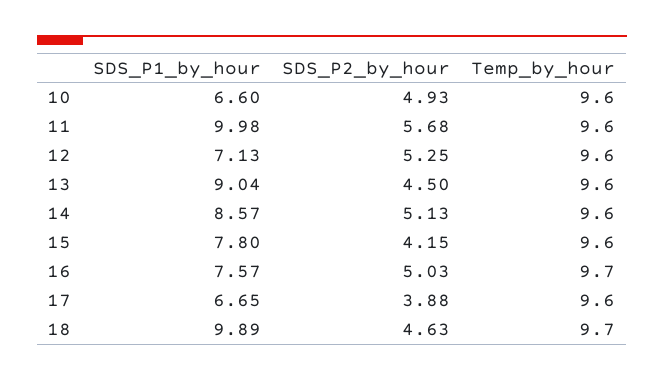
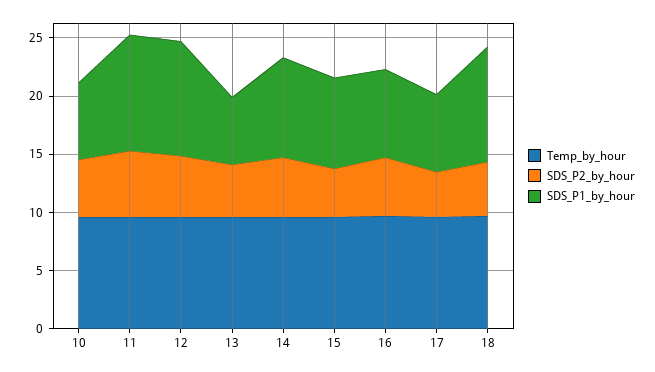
  {
    "SDS_P1_by_hour": {
      "10": 6.6,
      "11": 9.98,
-     "12": 7.13,
+     "12": 10,
-     "13": 9.04,
+     "13": 6,
      "14": 8.57,
      "15": 7.8,
      "16": 7.57,
      "17": 6.65,
      "18": 9.89
    },
    "SDS_P2_by_hour": {
      "10": 4.93,
      "11": 5.68,
      "12": 5.25,
      "13": 4.5,
      "14": 5.13,
      "15": 4.15,
      "16": 5.03,
      "17": 3.88,
      "18": 4.63
    },
    "Temp_by_hour": {
      "10": 9.6,
      "11": 9.6,
      "12": 9.6,
      "13": 9.6,
      "14": 9.6,
      "15": 9.6,
      "16": 9.7,
      "17": 9.6,
      "18": 9.7
    }
  }

